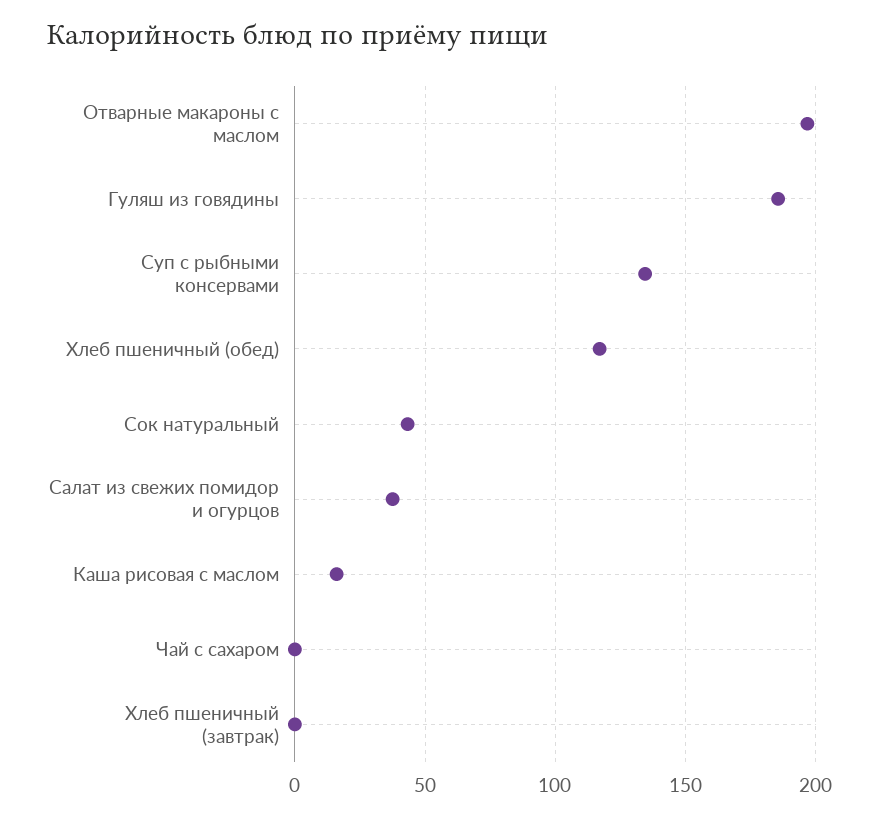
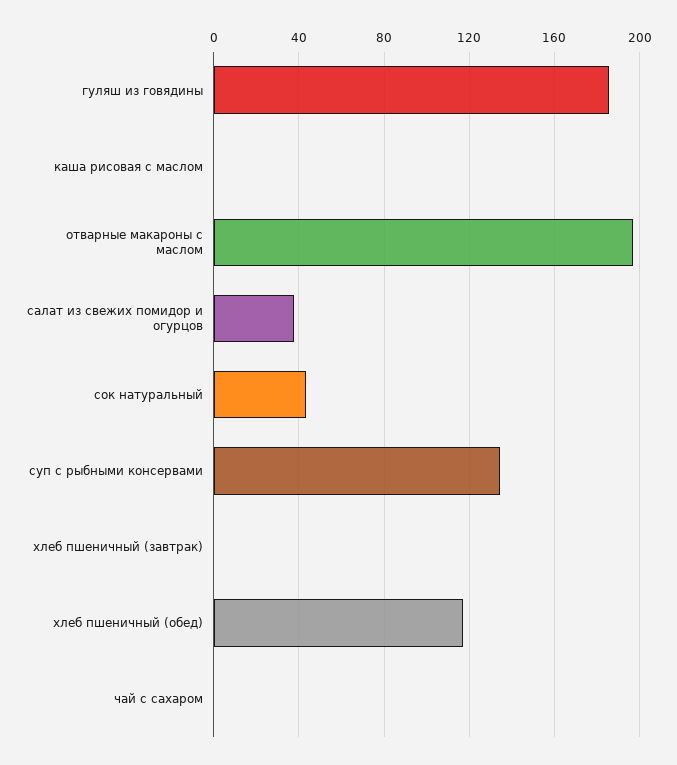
  {
    "Отварные макароны с маслом": 195,
    "Гуляш из говядины": 185,
    "Суп с рыбными консервами": 135,
    "Хлеб пшеничный (обед)": 115,
    "Сок натуральный": 45,
    "Салат из свежих помидор и огурцов": 40,
-   "Каша рисовая с маслом": 15,
+   "Каша рисовая с маслом": 0,
    "Чай с сахаром": 0,
    "Хлеб пшеничный (завтрак)": 0
  }

